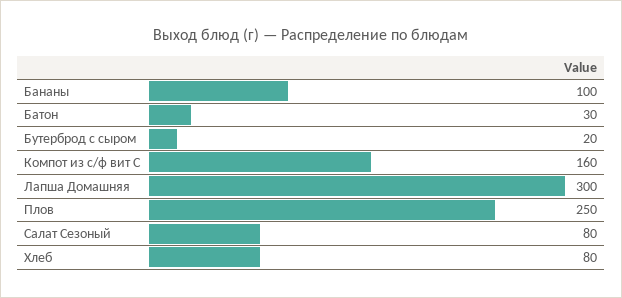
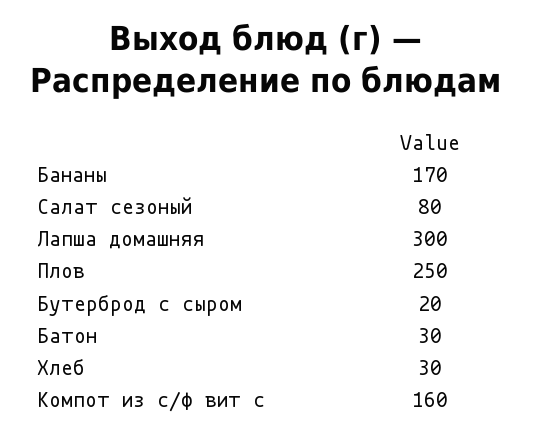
  {
-   "Бананы": 100,
+   "Бананы": 170,
    "Батон": 30,
    "Бутерброд с сыром": 20,
    "Компот из с/ф вит С": 160,
    "Лапша Домашняя": 300,
    "Плов": 250,
    "Салат Сезоный": 80,
-   "Хлеб": 80
+   "Хлеб": 30
  }

